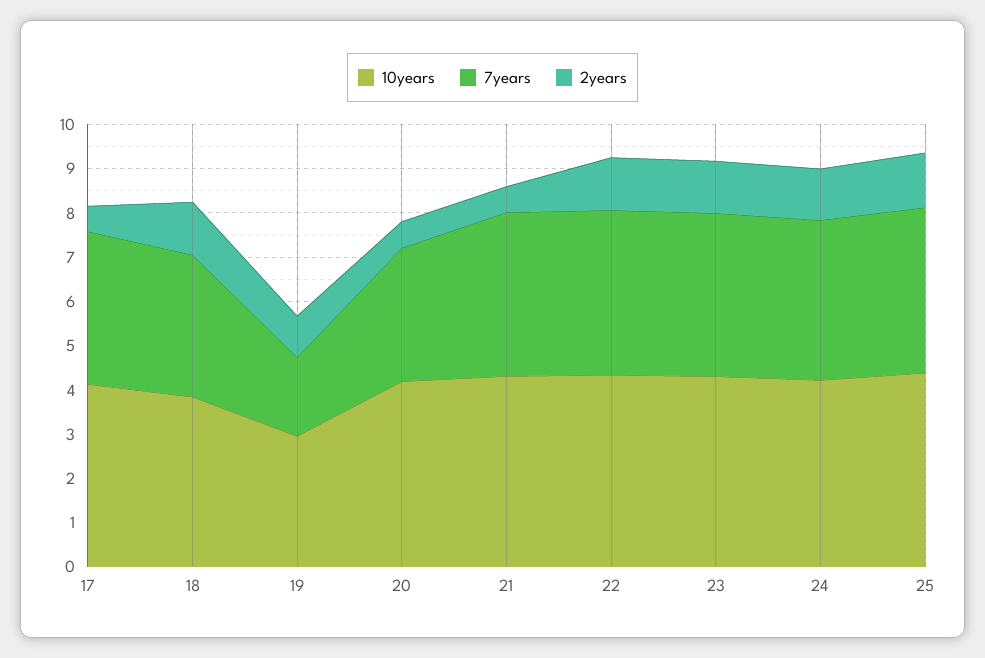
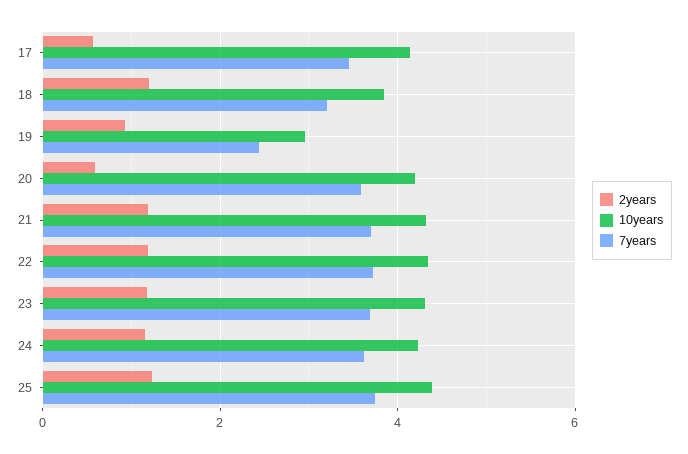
  {
    "10years": {
      "17": 4.2,
      "18": 3.8,
      "19": 3,
      "20": 4.2,
      "21": 4.4,
      "22": 4.4,
      "23": 4.4,
      "24": 4.2,
      "25": 4.4
    },
    "7years": {
      "17": 3.4,
      "18": 3.2,
-     "19": 1.8,
+     "19": 2.4,
-     "20": 3,
+     "20": 3.6,
      "21": 3.8,
      "22": 3.8,
      "23": 3.6,
      "24": 3.6,
      "25": 3.8
    },
    "2years": {
      "17": 0.6,
      "18": 1.2,
      "19": 1,
      "20": 0.6,
-     "21": 0.6,
+     "21": 1.2,
      "22": 1.2,
      "23": 1.2,
      "24": 1.2,
      "25": 1.2
    }
  }

